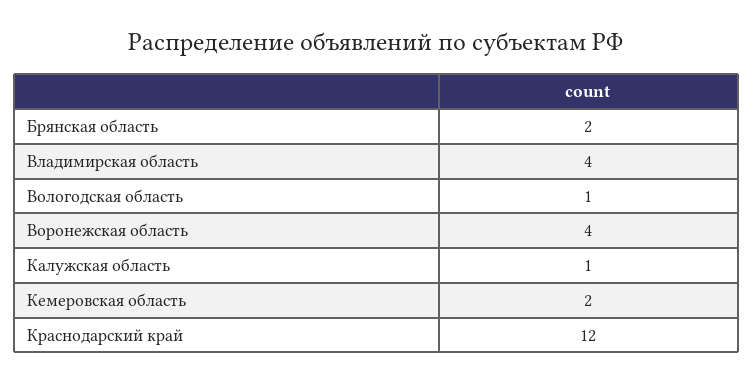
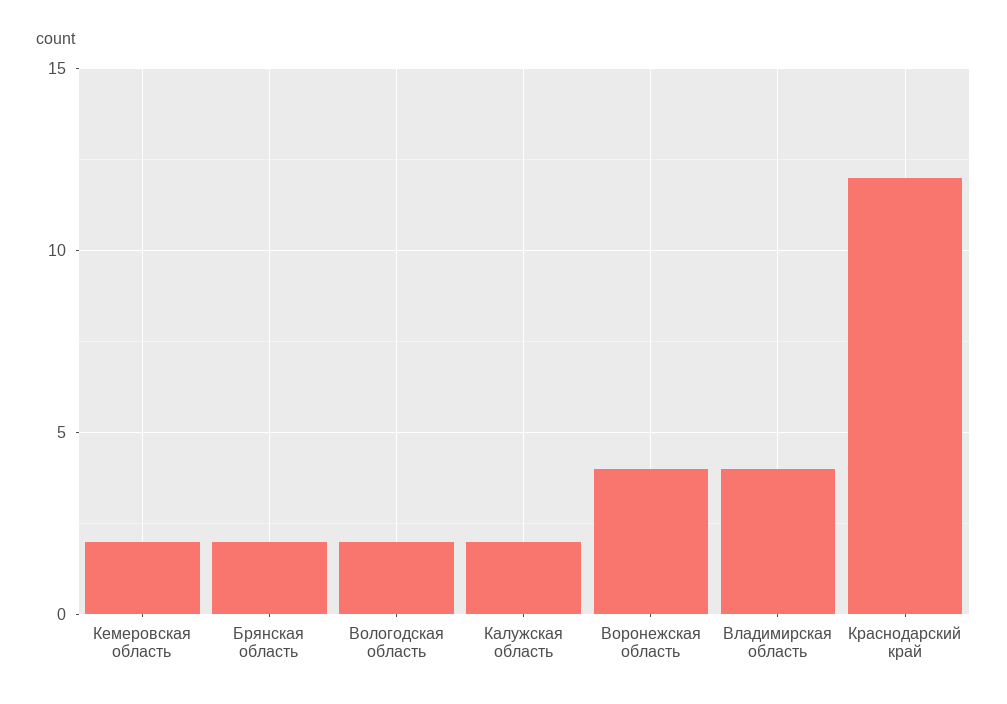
  {
    "Брянская область": 2,
    "Владимирская область": 4,
-   "Вологодская область": 1,
+   "Вологодская область": 2,
    "Воронежская область": 4,
-   "Калужская область": 1,
+   "Калужская область": 2,
    "Кемеровская область": 2,
    "Краснодарский край": 12
  }

